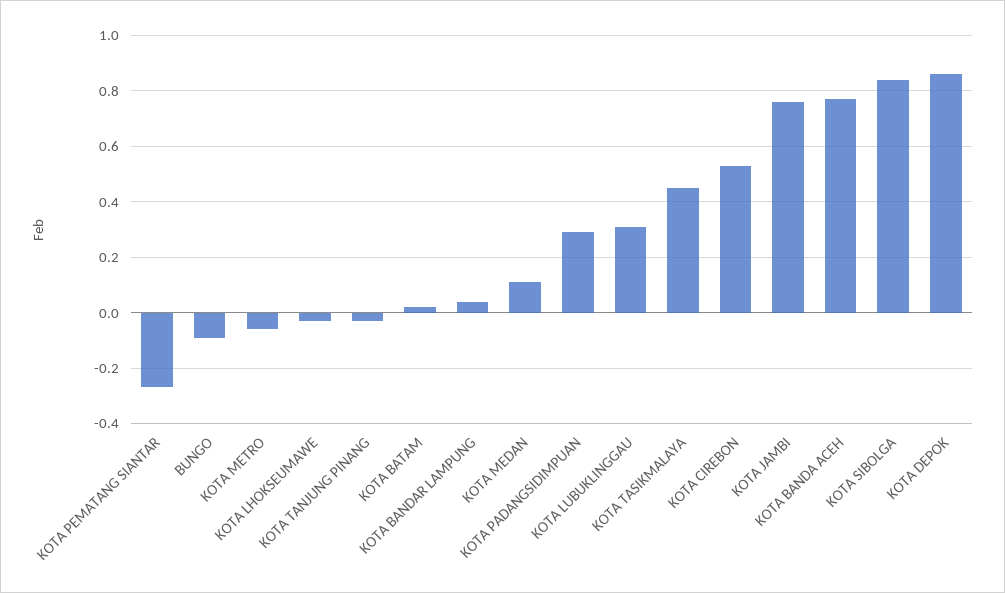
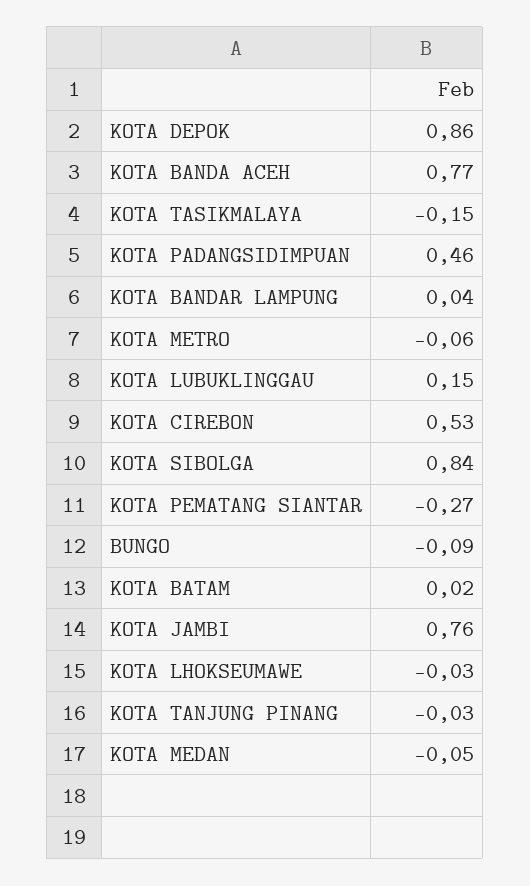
  {
    "KOTA PEMATANG SIANTAR": -0.27,
    "BUNGO": -0.09,
    "KOTA METRO": -0.06,
    "KOTA LHOKSEUMAWE": -0.03,
    "KOTA TANJUNG PINANG": -0.03,
    "KOTA BATAM": 0.02,
    "KOTA BANDAR LAMPUNG": 0.04,
-   "KOTA MEDAN": 0.1,
+   "KOTA MEDAN": -0.05,
-   "KOTA PADANGSIDIMPUAN": 0.3,
+   "KOTA PADANGSIDIMPUAN": 0.46,
-   "KOTA LUBUKLINGGAU": 0.3,
+   "KOTA LUBUKLINGGAU": 0.15,
-   "KOTA TASIKMALAYA": 0.45,
+   "KOTA TASIKMALAYA": -0.15,
    "KOTA CIREBON": 0.53,
    "KOTA JAMBI": 0.76,
    "KOTA BANDA ACEH": 0.77,
    "KOTA SIBOLGA": 0.84,
    "KOTA DEPOK": 0.86
  }

